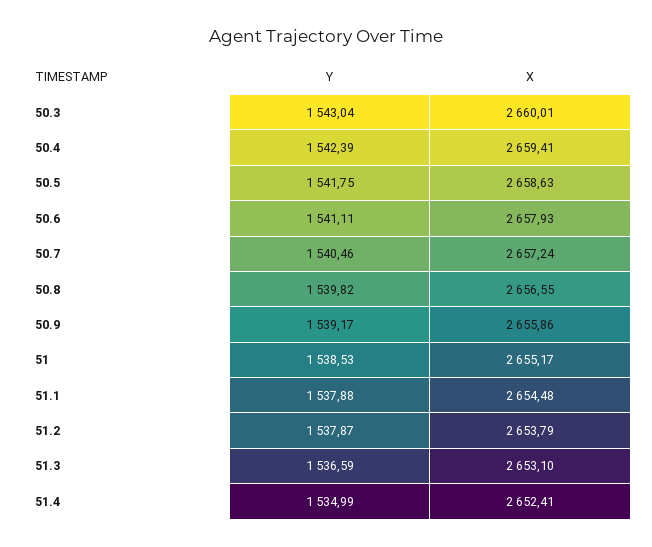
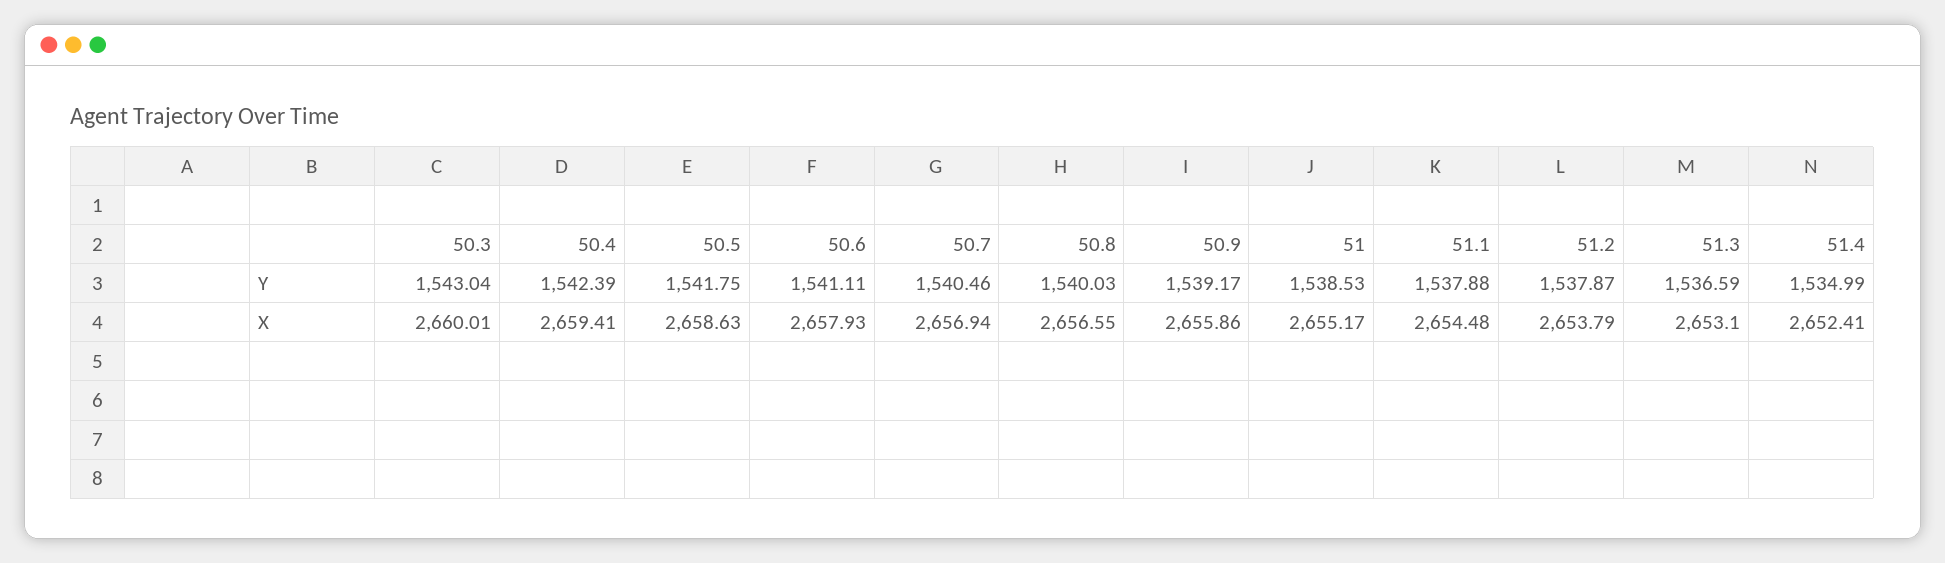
  {
    "Y": {
      "50.3": 1543.04,
      "50.4": 1542.39,
      "50.5": 1541.75,
      "50.6": 1541.11,
      "50.7": 1540.46,
-     "50.8": 1539.82,
+     "50.8": 1540.03,
      "50.9": 1539.17,
      "51": 1538.53,
      "51.1": 1537.88,
      "51.2": 1537.87,
      "51.3": 1536.59,
      "51.4": 1534.99
    },
    "X": {
      "50.3": 2660.01,
      "50.4": 2659.41,
      "50.5": 2658.63,
      "50.6": 2657.93,
-     "50.7": 2657.24,
+     "50.7": 2656.94,
      "50.8": 2656.55,
      "50.9": 2655.86,
      "51": 2655.17,
      "51.1": 2654.48,
      "51.2": 2653.79,
      "51.3": 2653.1,
      "51.4": 2652.41
    }
  }

